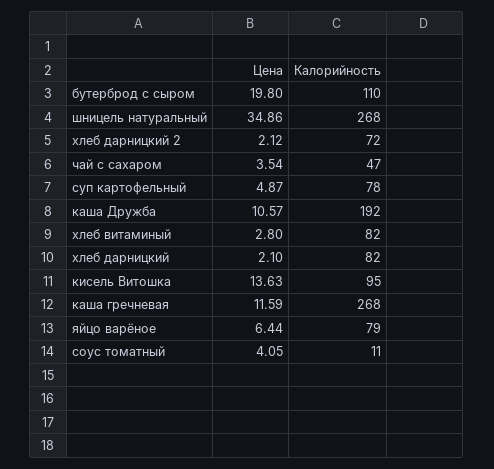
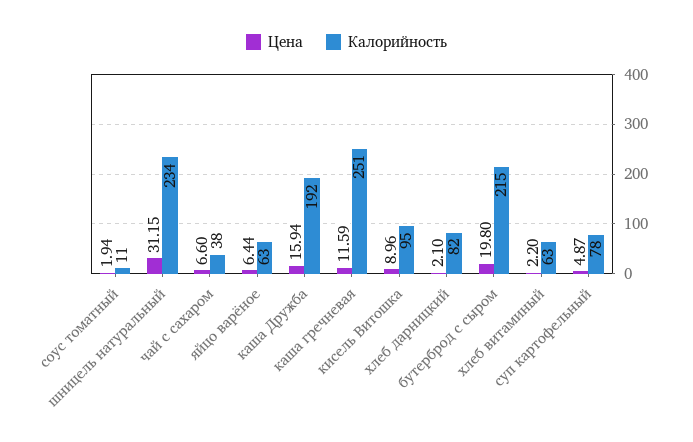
  {
    "Цена": {
      "бутерброд с сыром": 19.8,
-     "шницель натуральный": 34.86,
+     "шницель натуральный": 31.15,
-     "хлеб дарницкий 2": 2.12,
-     "чай с сахаром": 3.54,
+     "чай с сахаром": 6.6,
      "суп картофельный": 4.87,
-     "каша Дружба": 10.57,
+     "каша Дружба": 15.94,
-     "хлеб витаминый": 2.8,
+     "хлеб витаминый": 2.2,
      "хлеб дарницкий": 2.1,
-     "кисель Витошка": 13.63,
+     "кисель Витошка": 8.96,
      "каша гречневая": 11.59,
      "яйцо варёное": 6.44,
-     "соус томатный": 4.05
+     "соус томатный": 1.94
    },
    "Калорийность": {
-     "бутерброд с сыром": 110,
+     "бутерброд с сыром": 215,
-     "шницель натуральный": 268,
+     "шницель натуральный": 234,
-     "хлеб дарницкий 2": 72,
-     "чай с сахаром": 47,
+     "чай с сахаром": 38,
      "суп картофельный": 78,
      "каша Дружба": 192,
-     "хлеб витаминый": 82,
+     "хлеб витаминый": 63,
      "хлеб дарницкий": 82,
      "кисель Витошка": 95,
-     "каша гречневая": 268,
+     "каша гречневая": 251,
-     "яйцо варёное": 79,
+     "яйцо варёное": 63,
      "соус томатный": 11
    }
  }

